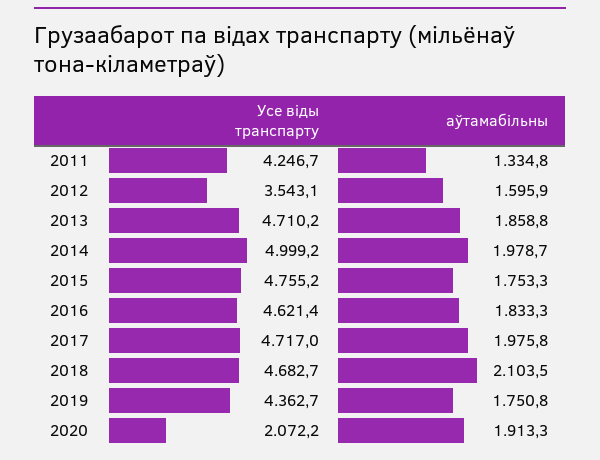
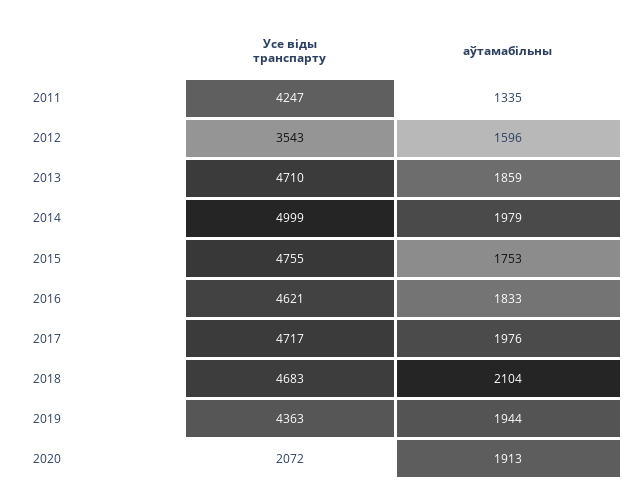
  {
    "Усе віды транспарту": {
      "2011": 4246.7,
      "2012": 3543.1,
      "2013": 4710.2,
      "2014": 4999.2,
      "2015": 4755.2,
      "2016": 4621.4,
      "2017": 4717,
      "2018": 4682.7,
      "2019": 4362.7,
      "2020": 2072.2
    },
    "аўтамабільны": {
      "2011": 1334.8,
      "2012": 1595.9,
      "2013": 1858.8,
      "2014": 1978.7,
      "2015": 1753.3,
      "2016": 1833.3,
      "2017": 1975.8,
      "2018": 2103.5,
-     "2019": 1750.8,
+     "2019": 1944,
      "2020": 1913.3
    }
  }

